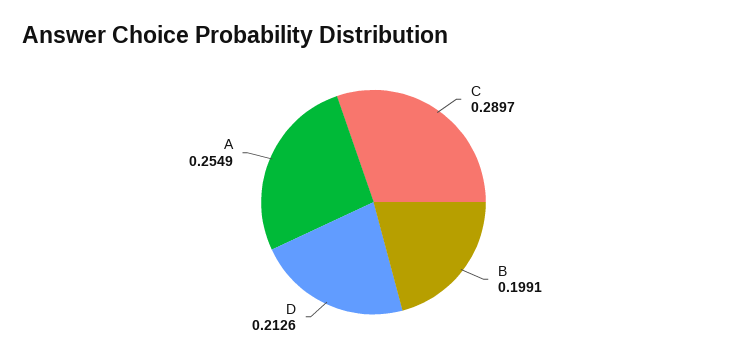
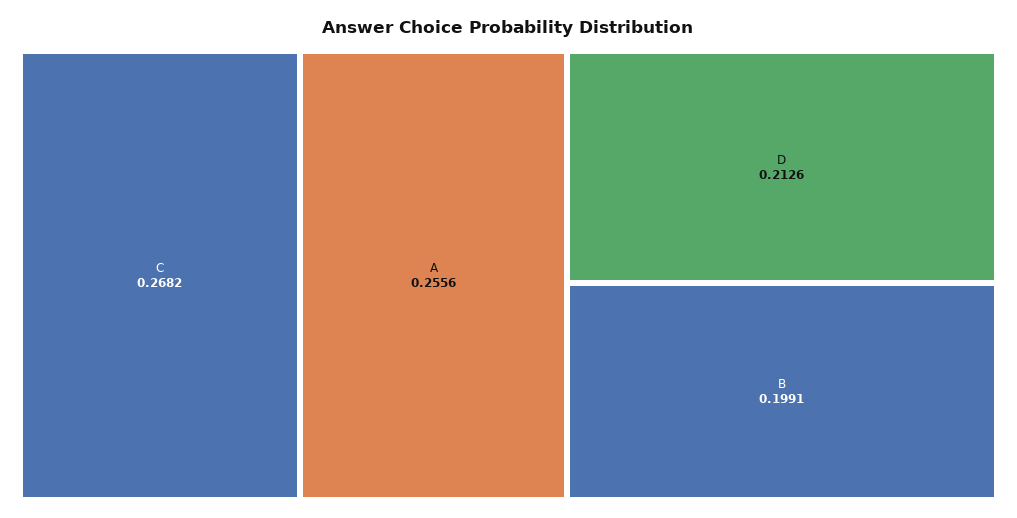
  {
-   "C": 0.2897,
+   "C": 0.2682,
    "B": 0.1991,
    "D": 0.2126,
-   "A": 0.2549
+   "A": 0.2556
  }

